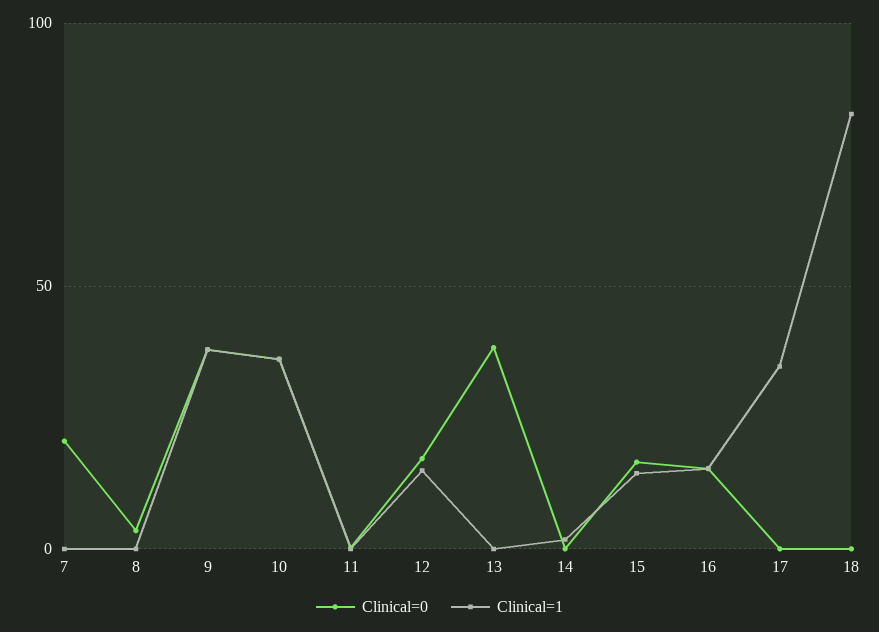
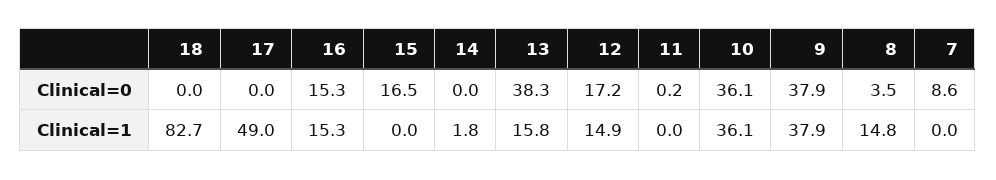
  {
    "Clinical=0": {
-     "7": 20,
+     "7": 8.6,
      "8": 3.5,
      "9": 37.9,
      "10": 36.1,
      "11": 0.2,
      "12": 17.2,
      "13": 38.3,
      "14": 0,
      "15": 16.5,
      "16": 15.3,
      "17": 0,
      "18": 0
    },
    "Clinical=1": {
      "7": 0,
-     "8": 0,
+     "8": 14.8,
      "9": 37.9,
      "10": 36.1,
      "11": 0,
      "12": 14.9,
-     "13": 0,
+     "13": 15.8,
      "14": 1.8,
-     "15": 15,
+     "15": 0,
      "16": 15.3,
-     "17": 35,
+     "17": 49,
      "18": 82.7
    }
  }

